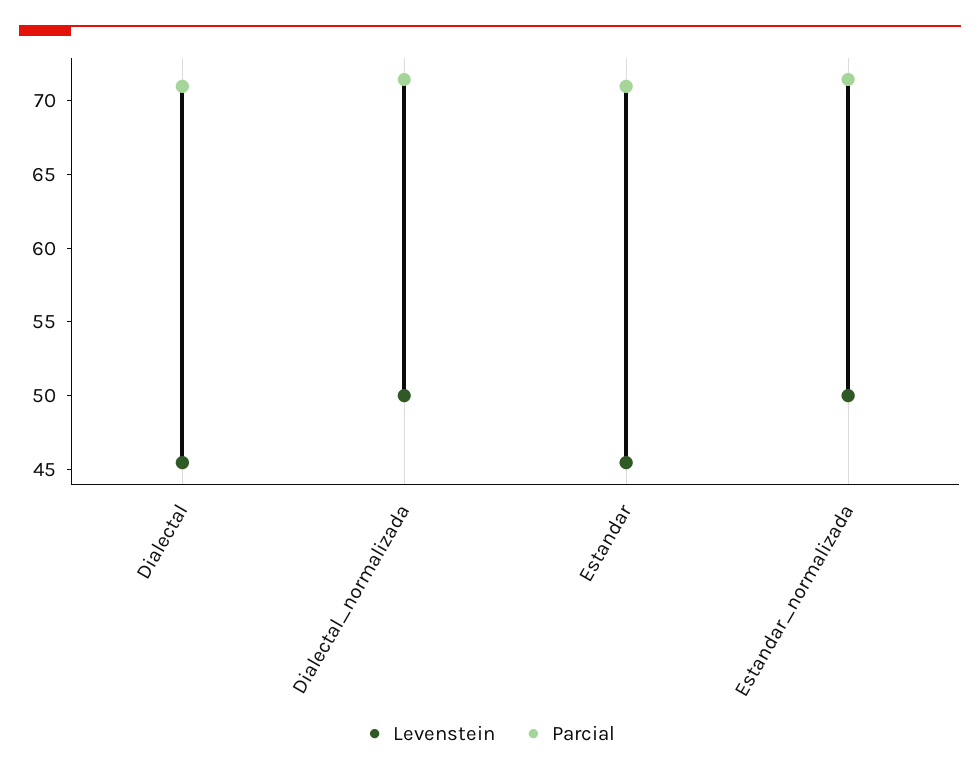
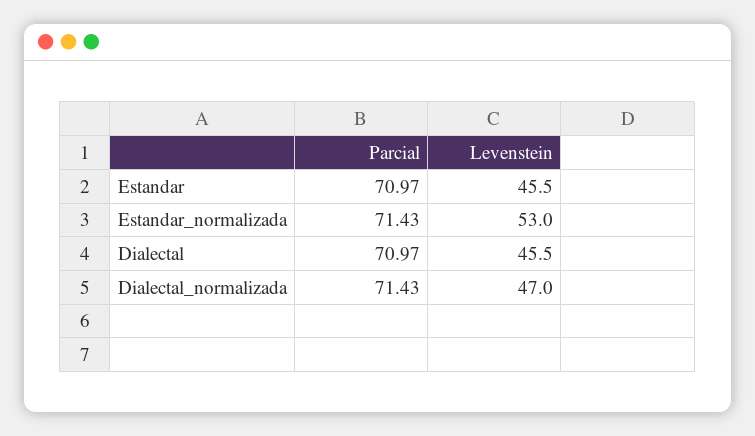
  {
    "Levenstein": {
      "Dialectal": 45.5,
-     "Dialectal_normalizada": 50,
+     "Dialectal_normalizada": 47,
      "Estandar": 45.5,
-     "Estandar_normalizada": 50
+     "Estandar_normalizada": 53
    },
    "Parcial": {
      "Dialectal": 70.97,
      "Dialectal_normalizada": 71.43,
      "Estandar": 70.97,
      "Estandar_normalizada": 71.43
    }
  }

